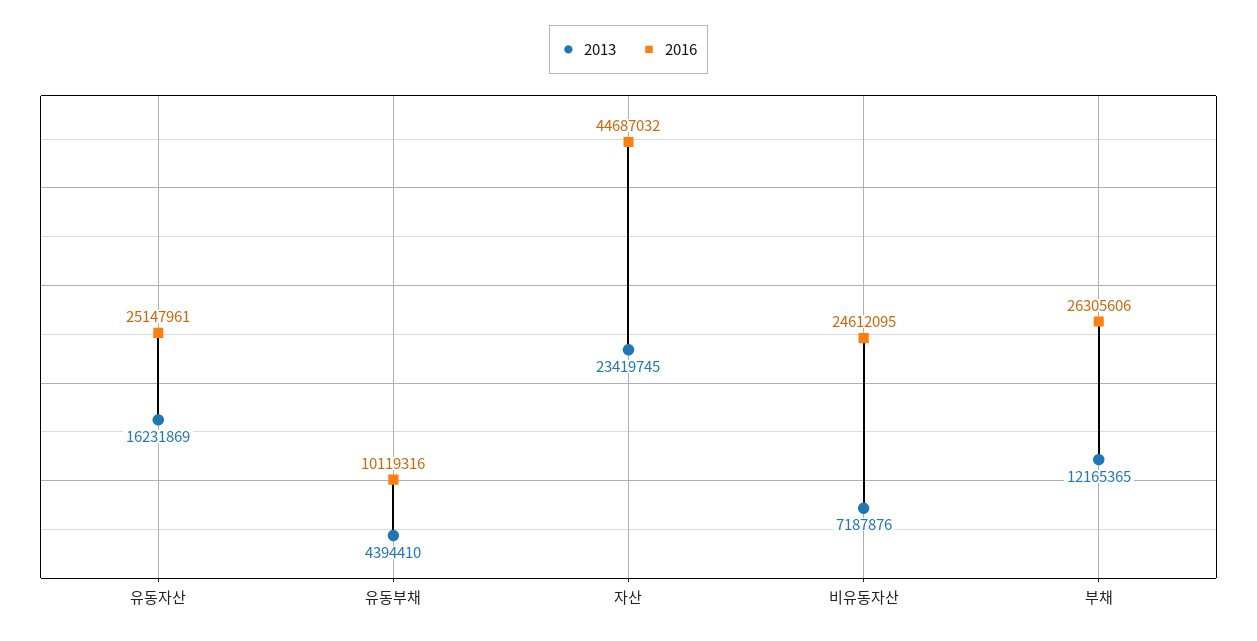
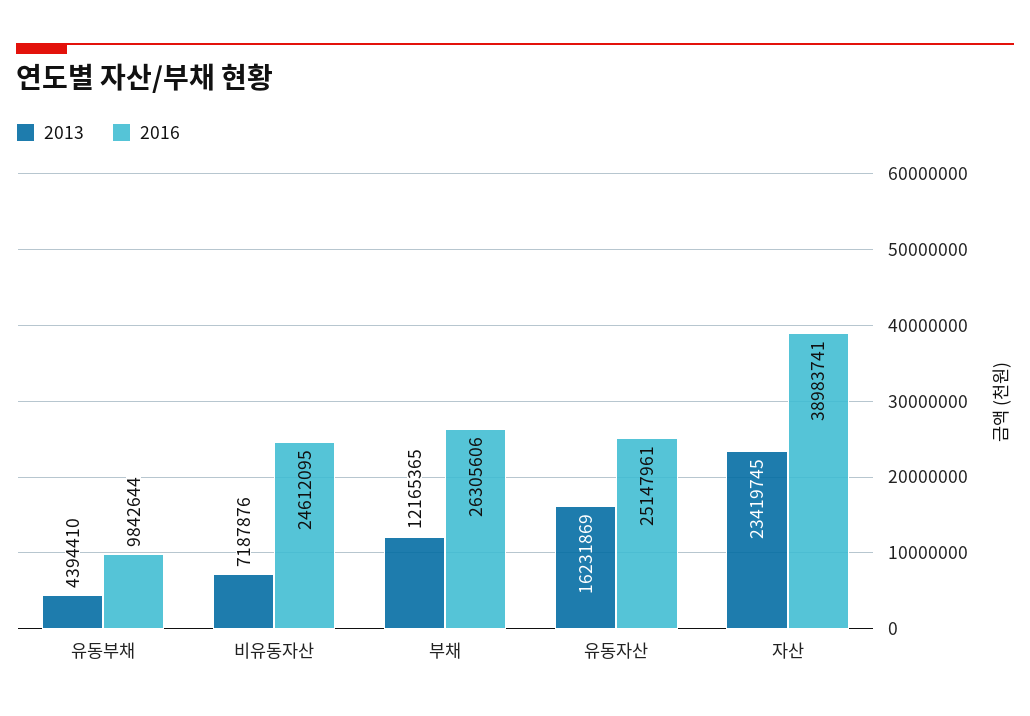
  {
    "2013": {
      "유동자산": 16231869,
      "유동부채": 4394410,
      "자산": 23419745,
      "비유동자산": 7187876,
      "부채": 12165365
    },
    "2016": {
      "유동자산": 25147961,
-     "유동부채": 10119316,
+     "유동부채": 9842644,
-     "자산": 44687032,
+     "자산": 38983741,
      "비유동자산": 24612095,
      "부채": 26305606
    }
  }

